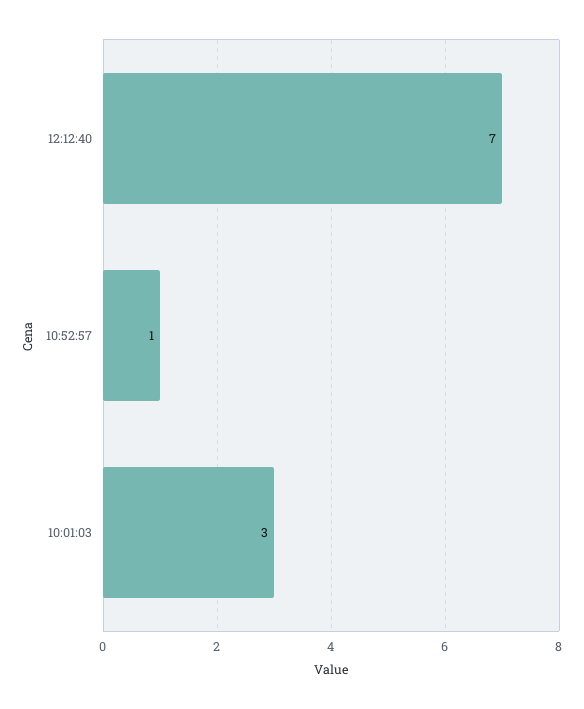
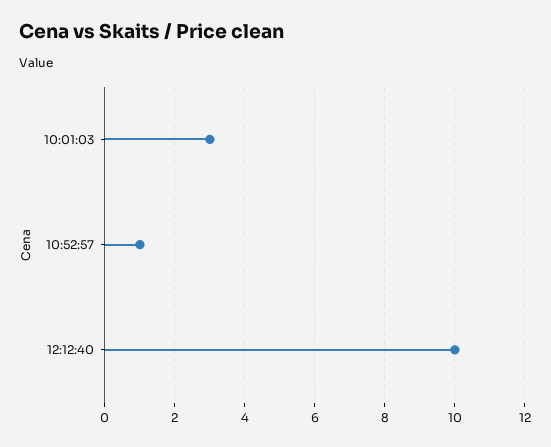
  {
-   "12:12:40": 7,
+   "12:12:40": 10,
    "10:52:57": 1,
    "10:01:03": 3
  }

